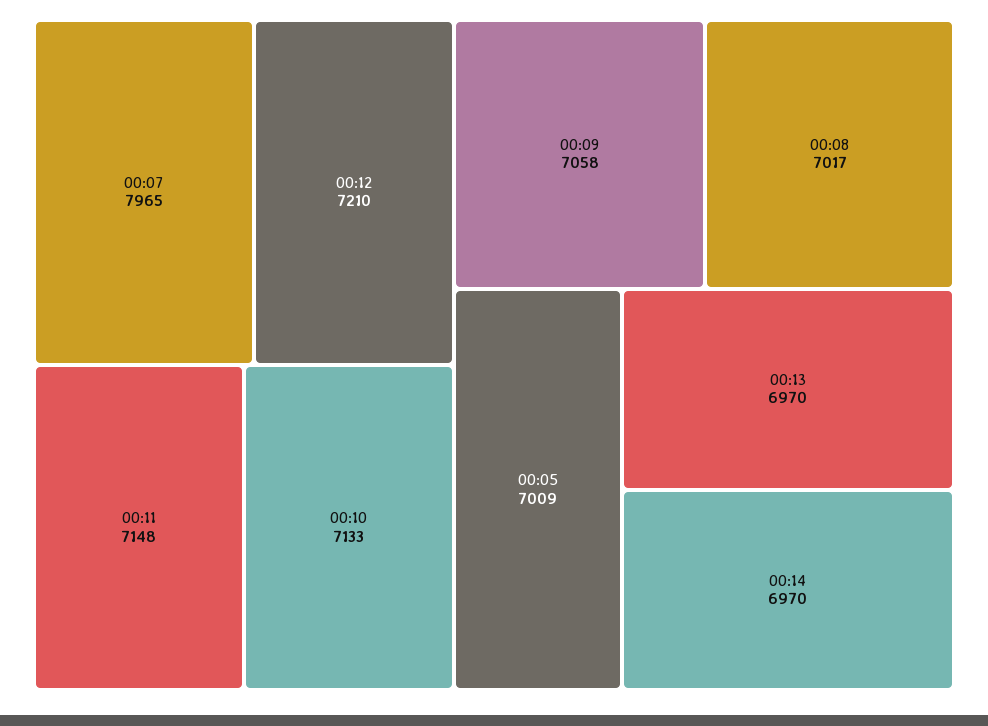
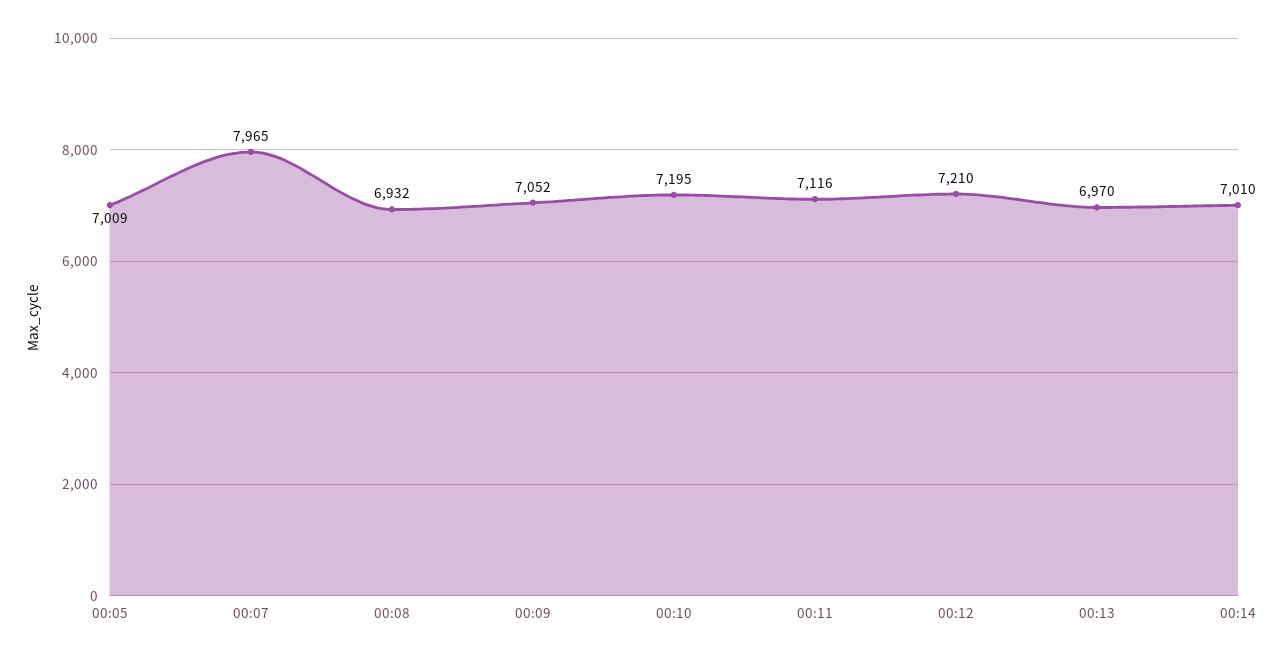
  {
    "00:07": 7965,
    "00:12": 7210,
-   "00:11": 7148,
+   "00:11": 7116,
-   "00:10": 7133,
+   "00:10": 7195,
-   "00:09": 7058,
+   "00:09": 7052,
-   "00:08": 7017,
+   "00:08": 6932,
    "00:05": 7009,
    "00:13": 6970,
-   "00:14": 6970
+   "00:14": 7010
  }

